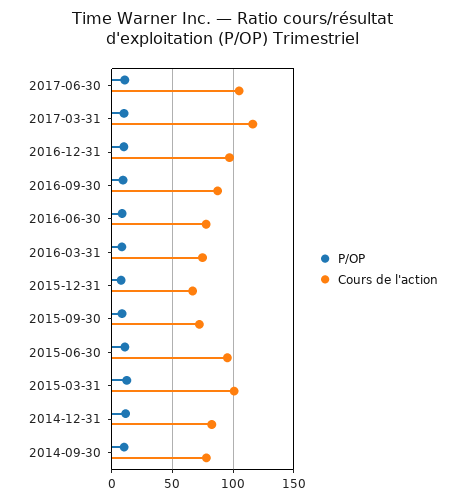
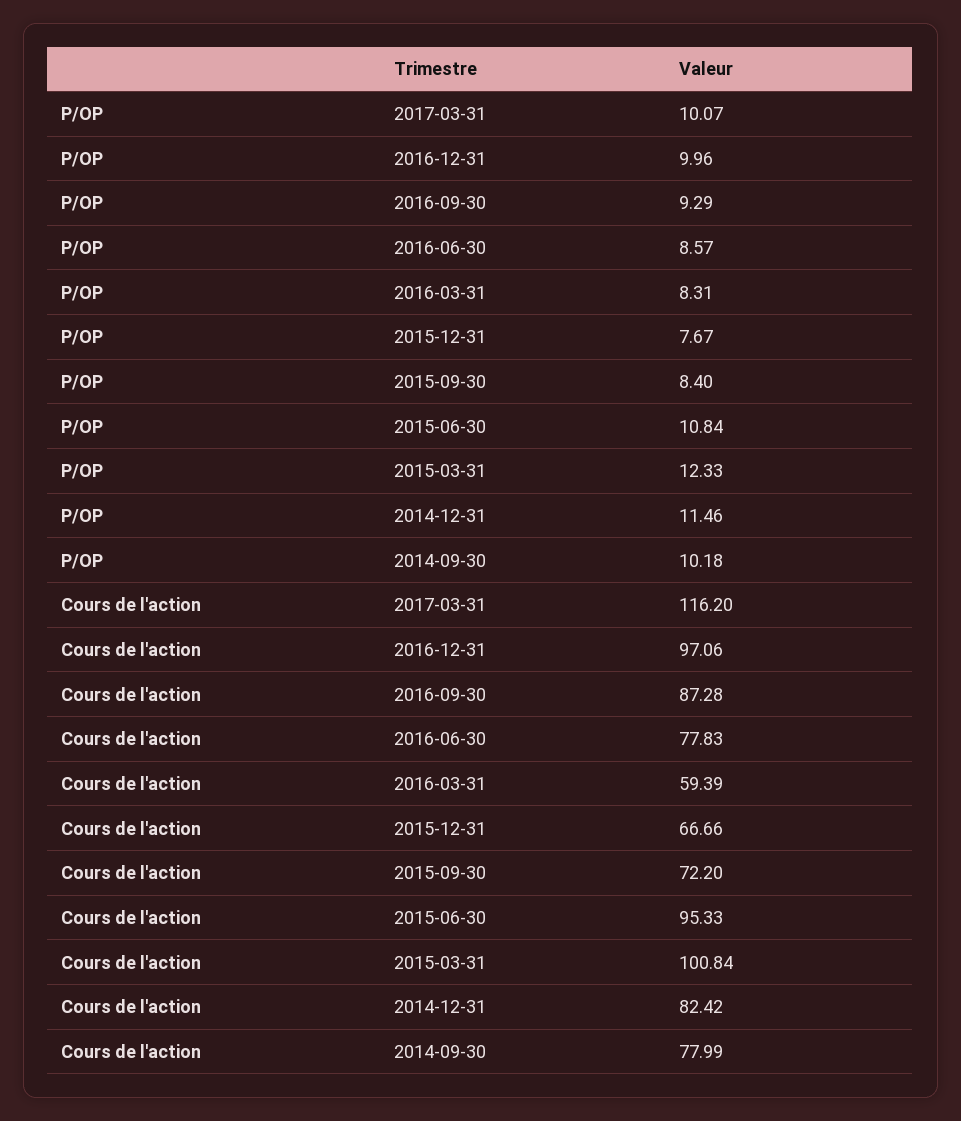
  {
    "P/OP": {
-     "2017-06-30": 10,
      "2017-03-31": 10.07,
      "2016-12-31": 9.96,
      "2016-09-30": 9.29,
      "2016-06-30": 8.57,
      "2016-03-31": 8.31,
      "2015-12-31": 7.67,
      "2015-09-30": 8.4,
      "2015-06-30": 10.84,
      "2015-03-31": 12.33,
      "2014-12-31": 11.46,
      "2014-09-30": 10.18
    },
    "Cours de l'action": {
-     "2017-06-30": 105,
      "2017-03-31": 116.2,
      "2016-12-31": 97.06,
      "2016-09-30": 87.28,
      "2016-06-30": 77.83,
-     "2016-03-31": 75,
+     "2016-03-31": 59.39,
      "2015-12-31": 66.66,
      "2015-09-30": 72.2,
      "2015-06-30": 95.33,
      "2015-03-31": 100.84,
      "2014-12-31": 82.42,
      "2014-09-30": 77.99
    }
  }

